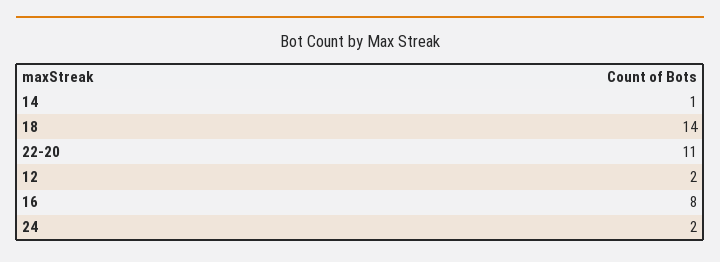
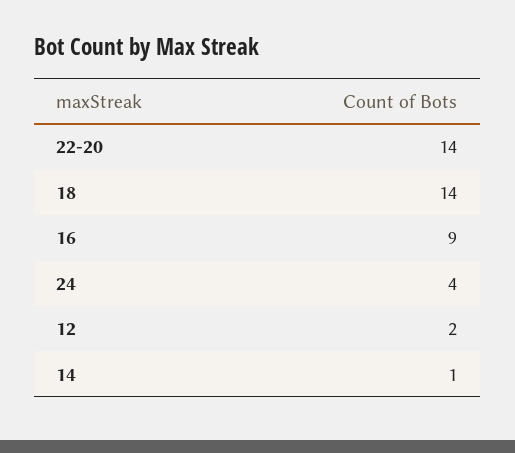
  {
    "14": 1,
    "18": 14,
-   "22-20": 11,
+   "22-20": 14,
    "12": 2,
-   "16": 8,
+   "16": 9,
-   "24": 2
+   "24": 4
  }

